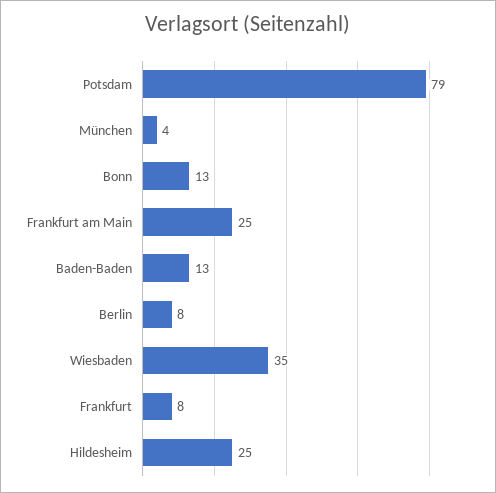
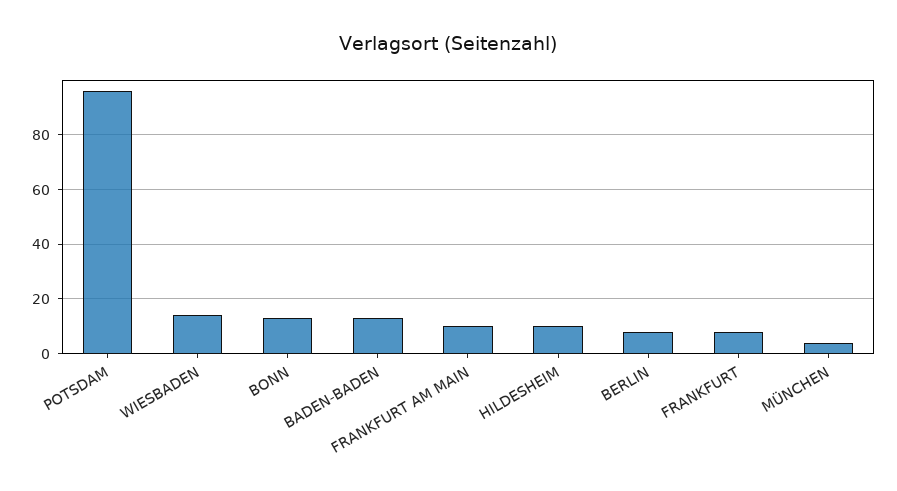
  {
-   "Potsdam": 79,
+   "Potsdam": 95,
    "München": 4,
    "Bonn": 13,
-   "Frankfurt am Main": 25,
+   "Frankfurt am Main": 10,
    "Baden-Baden": 13,
    "Berlin": 8,
-   "Wiesbaden": 35,
+   "Wiesbaden": 15,
    "Frankfurt": 8,
-   "Hildesheim": 25
+   "Hildesheim": 10
  }

